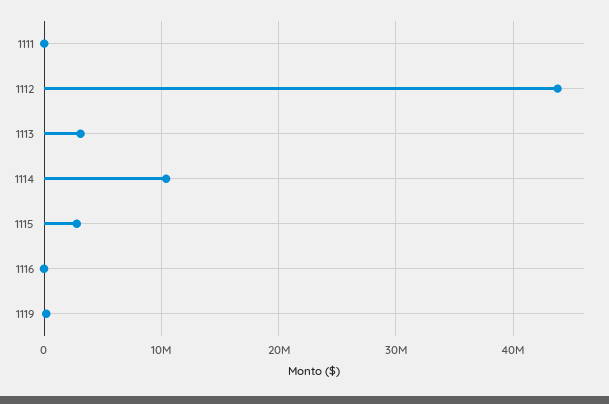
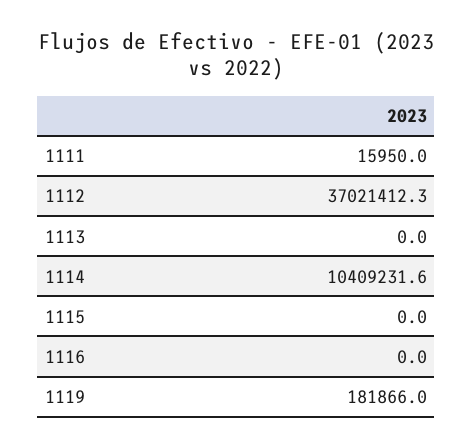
  {
    "1111": 15950,
-   "1112": 44000000,
+   "1112": 37021412.3,
-   "1113": 3000000,
+   "1113": 0,
    "1114": 10409231.6,
-   "1115": 3000000,
+   "1115": 0,
    "1116": 0,
    "1119": 181866
  }

